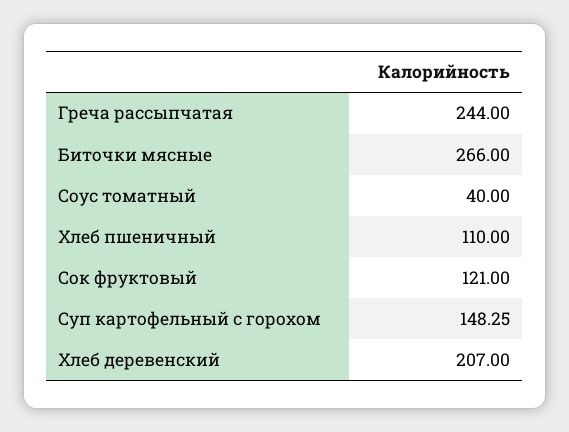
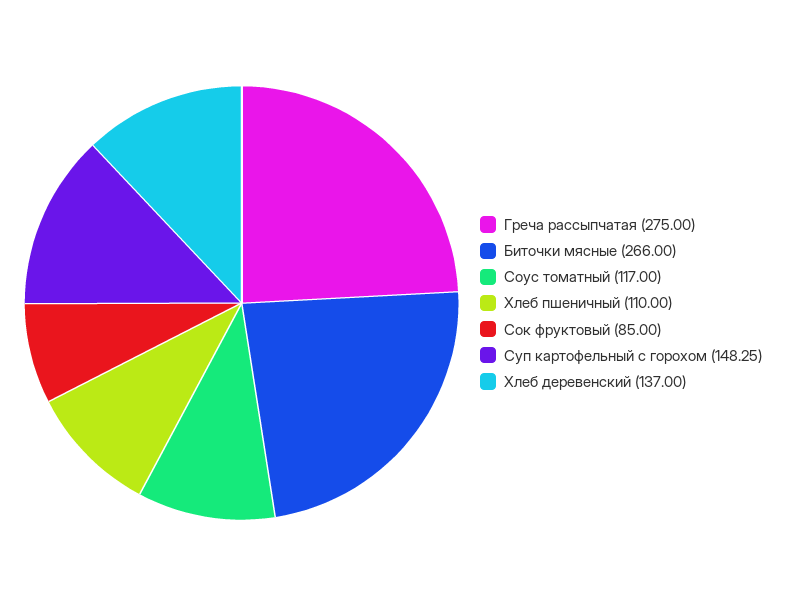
  {
-   "Греча рассыпчатая": 244,
+   "Греча рассыпчатая": 275,
    "Биточки мясные": 266,
-   "Соус томатный": 40,
+   "Соус томатный": 117,
    "Хлеб пшеничный": 110,
-   "Сок фруктовый": 121,
+   "Сок фруктовый": 85,
    "Суп картофельный с горохом": 148.25,
-   "Хлеб деревенский": 207
+   "Хлеб деревенский": 137
  }

